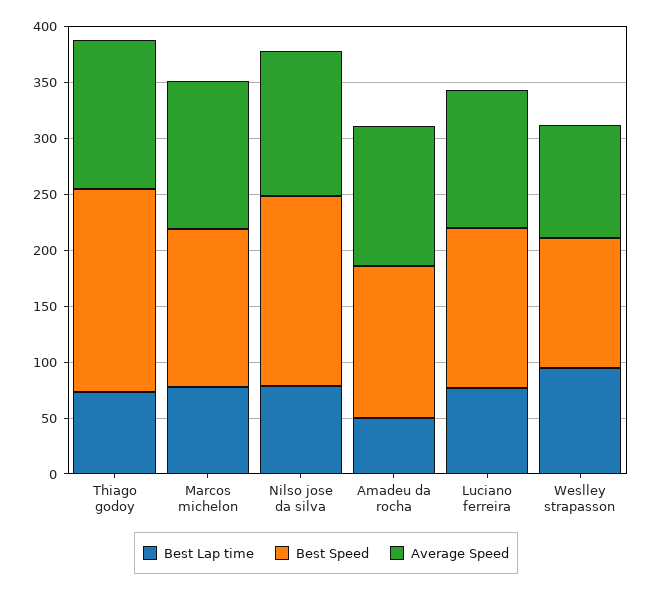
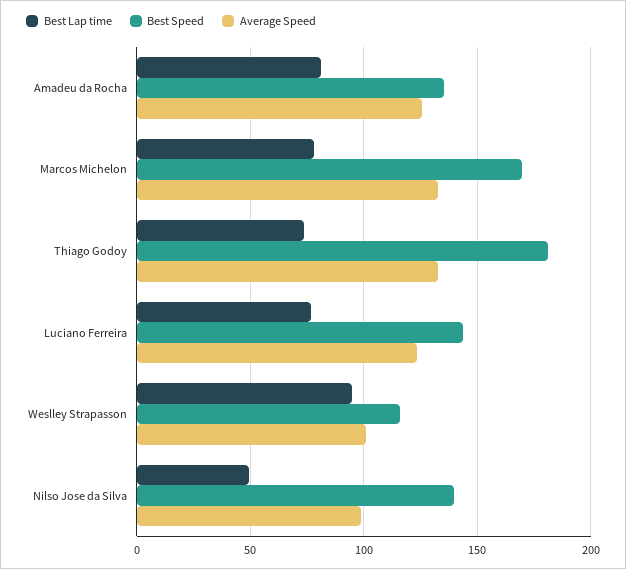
  {
    "Best Lap time": {
      "Thiago godoy": 75,
      "Marcos michelon": 80,
-     "Nilso jose da silva": 80,
+     "Nilso jose da silva": 50,
-     "Amadeu da rocha": 50,
+     "Amadeu da rocha": 80,
      "Luciano ferreira": 75,
      "Weslley strapasson": 95
    },
    "Best Speed": {
      "Thiago godoy": 180,
-     "Marcos michelon": 140,
+     "Marcos michelon": 170,
-     "Nilso jose da silva": 170,
+     "Nilso jose da silva": 140,
      "Amadeu da rocha": 135,
      "Luciano ferreira": 145,
      "Weslley strapasson": 115
    },
    "Average Speed": {
      "Thiago godoy": 135,
      "Marcos michelon": 135,
-     "Nilso jose da silva": 130,
+     "Nilso jose da silva": 100,
      "Amadeu da rocha": 125,
      "Luciano ferreira": 125,
      "Weslley strapasson": 100
    }
  }

